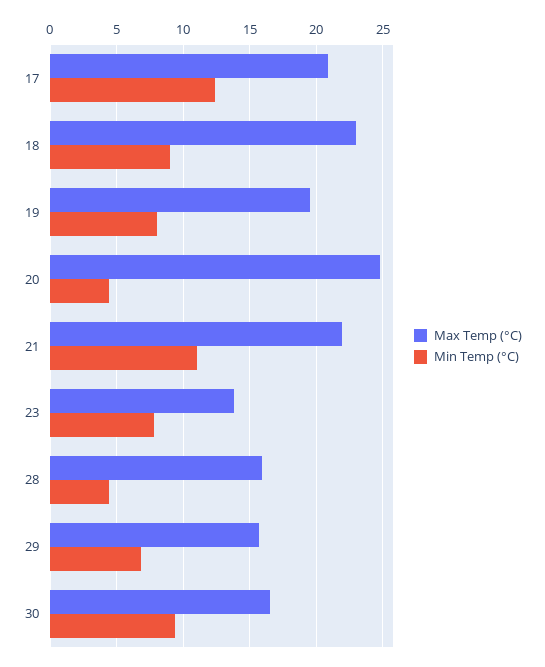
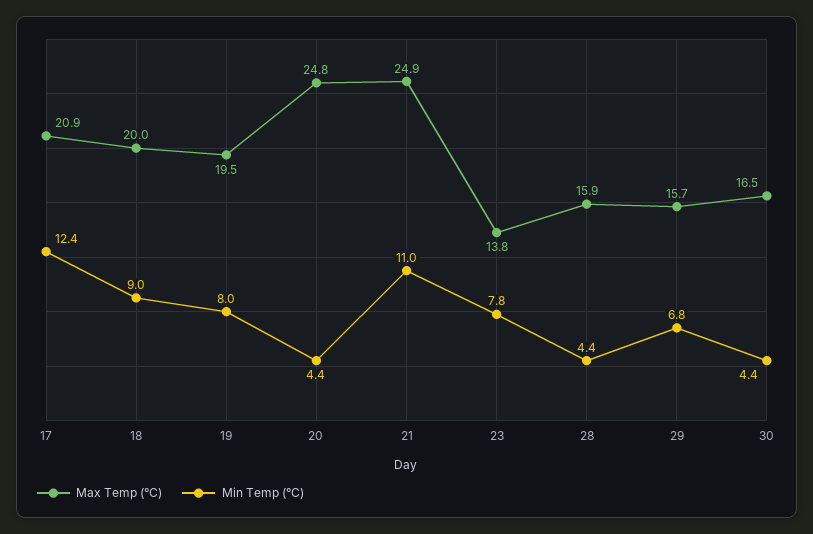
  {
    "Max Temp (°C)": {
      "17": 20.9,
-     "18": 23,
+     "18": 20,
      "19": 19.5,
      "20": 24.8,
-     "21": 22,
+     "21": 24.9,
      "23": 13.8,
      "28": 15.9,
      "29": 15.7,
      "30": 16.5
    },
    "Min Temp (°C)": {
      "17": 12.4,
      "18": 9,
      "19": 8,
      "20": 4.4,
      "21": 11,
      "23": 7.8,
      "28": 4.4,
      "29": 6.8,
-     "30": 9.5
+     "30": 4.4
    }
  }

